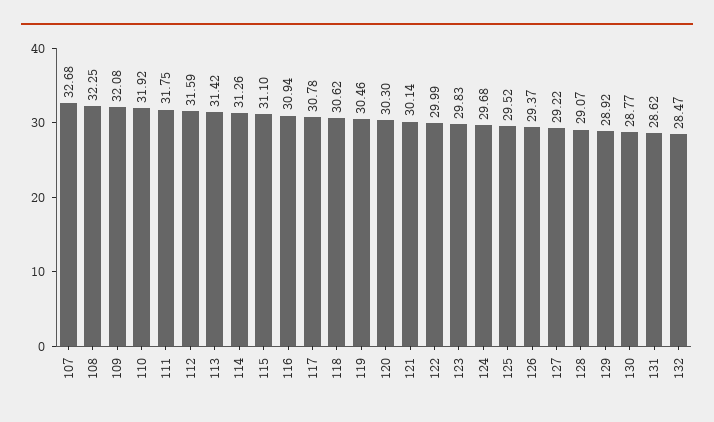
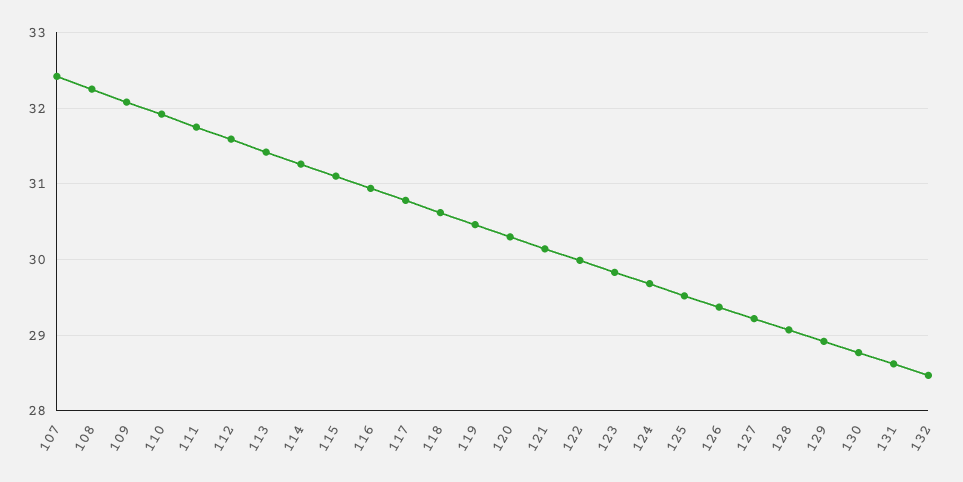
  {
-   "107": 32.68,
+   "107": 32.4,
    "108": 32.25,
    "109": 32.08,
    "110": 31.92,
    "111": 31.75,
    "112": 31.59,
    "113": 31.42,
    "114": 31.26,
    "115": 31.1,
    "116": 30.94,
    "117": 30.78,
    "118": 30.62,
    "119": 30.46,
    "120": 30.3,
    "121": 30.14,
    "122": 29.99,
    "123": 29.83,
    "124": 29.68,
    "125": 29.52,
    "126": 29.37,
    "127": 29.22,
    "128": 29.07,
    "129": 28.92,
    "130": 28.77,
    "131": 28.62,
    "132": 28.47
  }

